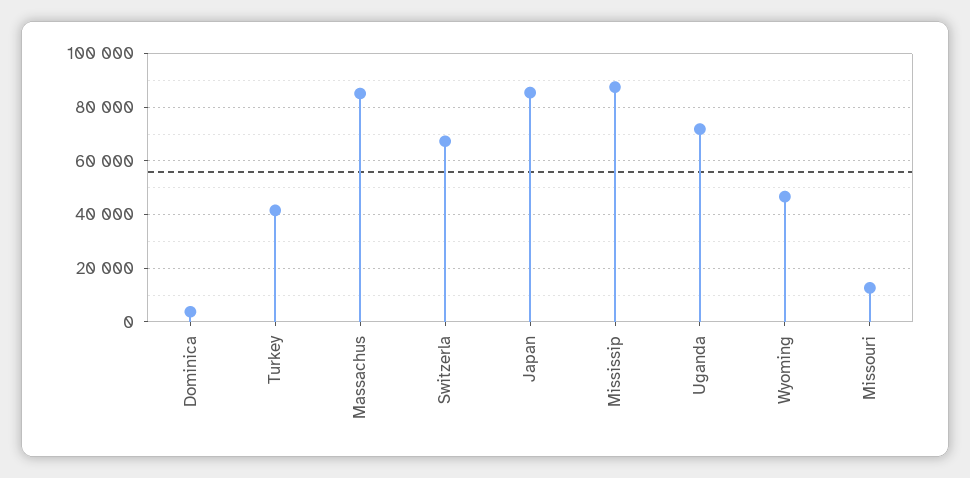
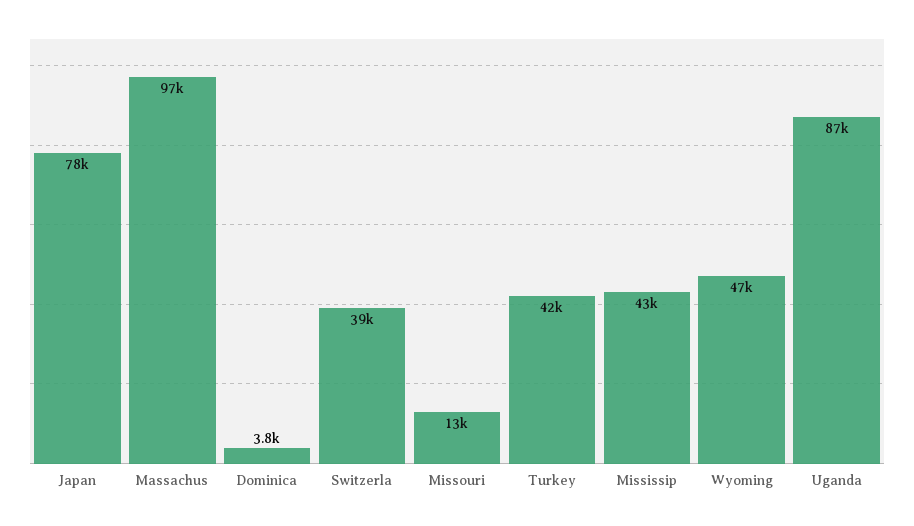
  {
    "Dominica": 3800,
    "Turkey": 42000,
-   "Massachus": 85000,
+   "Massachus": 97000,
-   "Switzerla": 67500,
+   "Switzerla": 39000,
-   "Japan": 85000,
+   "Japan": 78000,
-   "Mississip": 87500,
+   "Mississip": 43000,
-   "Uganda": 72500,
+   "Uganda": 87000,
    "Wyoming": 47000,
    "Missouri": 13000
  }

